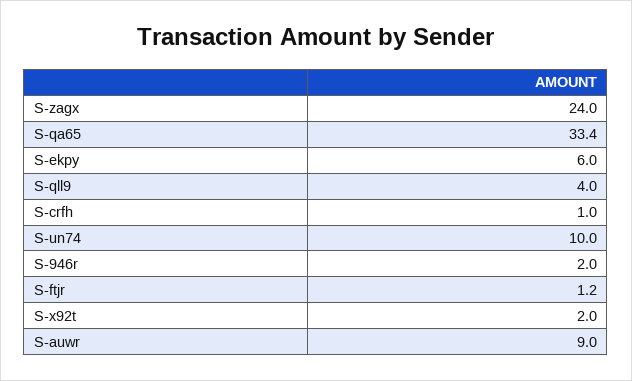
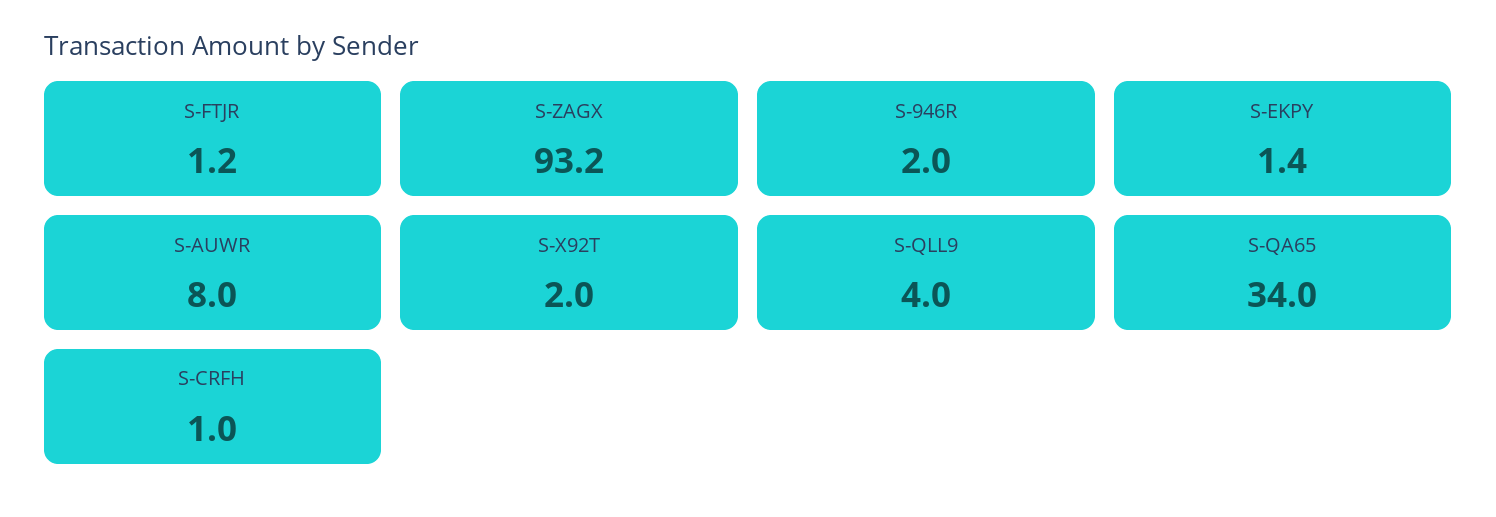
  {
-   "S-zagx": 24,
+   "S-zagx": 93.2,
-   "S-qa65": 33.4,
+   "S-qa65": 34,
-   "S-ekpy": 6,
+   "S-ekpy": 1.4,
    "S-qll9": 4,
    "S-crfh": 1,
-   "S-un74": 10,
    "S-946r": 2,
    "S-ftjr": 1.2,
    "S-x92t": 2,
-   "S-auwr": 9
+   "S-auwr": 8
  }

